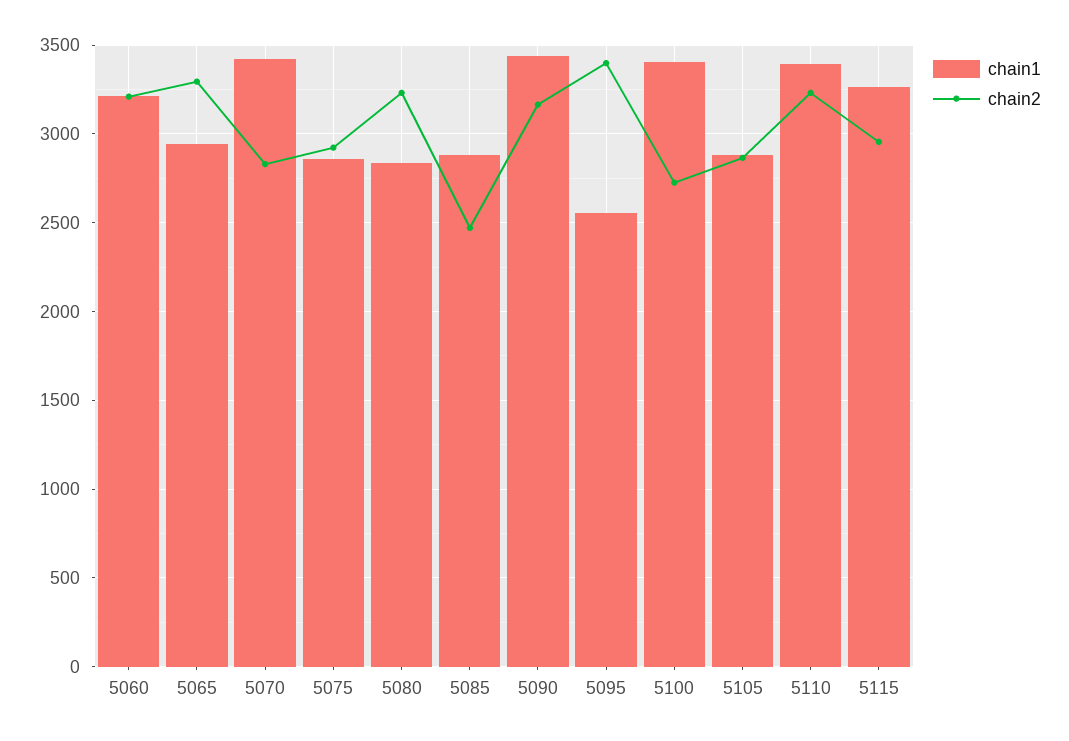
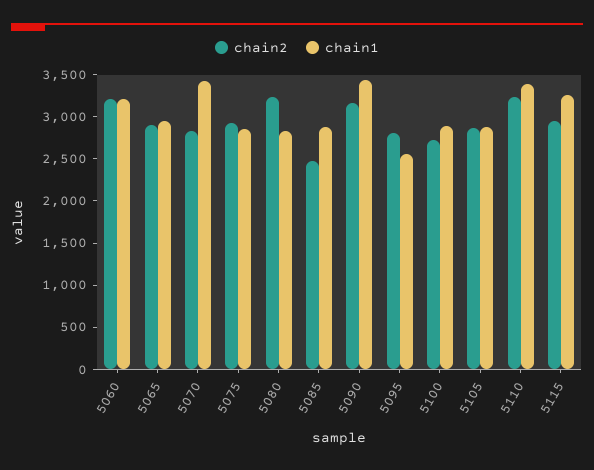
  {
    "chain1": {
      "5060": 3200,
      "5065": 2950,
      "5070": 3400,
      "5075": 2850,
      "5080": 2850,
      "5085": 2900,
      "5090": 3450,
      "5095": 2550,
-     "5100": 3400,
+     "5100": 2900,
      "5105": 2900,
      "5110": 3400,
      "5115": 3250
    },
    "chain2": {
      "5060": 3200,
-     "5065": 3300,
+     "5065": 2900,
      "5070": 2850,
      "5075": 2900,
      "5080": 3250,
      "5085": 2450,
      "5090": 3150,
-     "5095": 3400,
+     "5095": 2800,
      "5100": 2750,
      "5105": 2850,
      "5110": 3250,
      "5115": 2950
    }
  }

